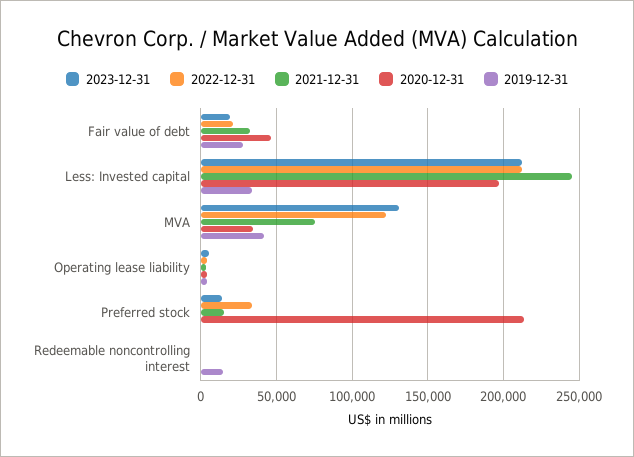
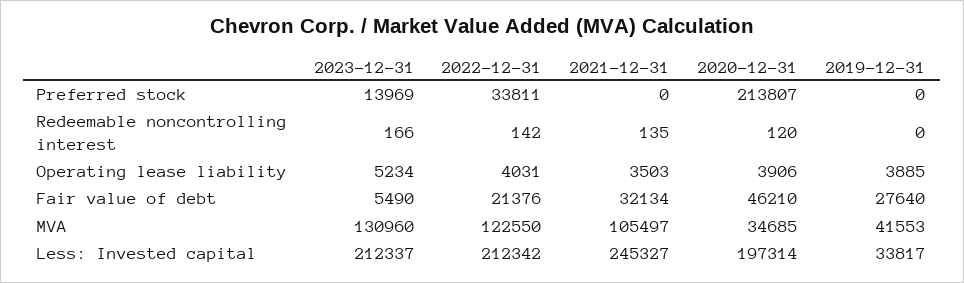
  {
    "2023-12-31": {
-     "Fair value of debt": 20000,
+     "Fair value of debt": 5490,
      "Less: Invested capital": 212337,
      "MVA": 130960,
      "Operating lease liability": 5234,
      "Preferred stock": 13969,
      "Redeemable noncontrolling interest": 166
    },
    "2022-12-31": {
      "Fair value of debt": 21376,
      "Less: Invested capital": 212342,
      "MVA": 122550,
      "Operating lease liability": 4031,
      "Preferred stock": 33811,
      "Redeemable noncontrolling interest": 142
    },
    "2021-12-31": {
      "Fair value of debt": 32134,
      "Less: Invested capital": 245327,
-     "MVA": 75000,
+     "MVA": 105497,
      "Operating lease liability": 3503,
-     "Preferred stock": 15000,
+     "Preferred stock": 0,
      "Redeemable noncontrolling interest": 135
    },
    "2020-12-31": {
      "Fair value of debt": 46210,
      "Less: Invested capital": 197314,
      "MVA": 34685,
      "Operating lease liability": 3906,
      "Preferred stock": 213807,
      "Redeemable noncontrolling interest": 120
    },
    "2019-12-31": {
      "Fair value of debt": 27640,
      "Less: Invested capital": 33817,
      "MVA": 41553,
      "Operating lease liability": 3885,
      "Preferred stock": 0,
-     "Redeemable noncontrolling interest": 15000
+     "Redeemable noncontrolling interest": 0
    }
  }

